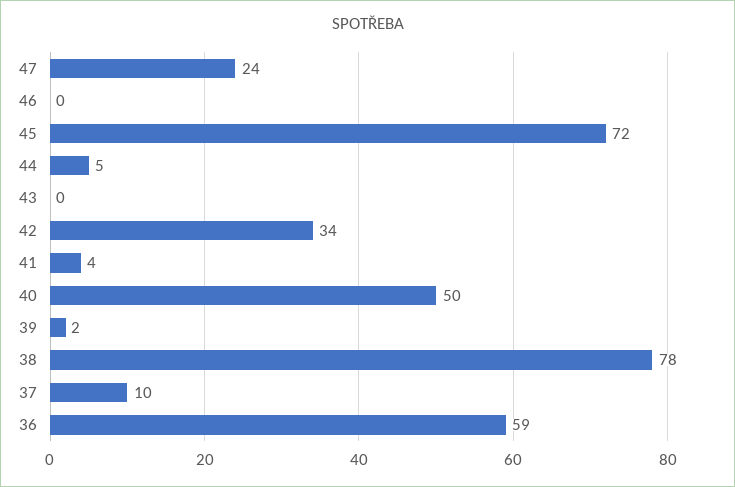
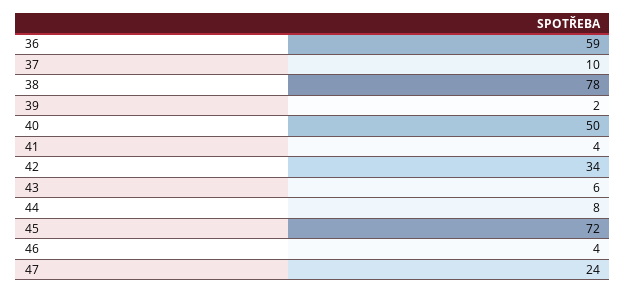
  {
    "47": 24,
-   "46": 0,
+   "46": 4,
    "45": 72,
-   "44": 5,
+   "44": 8,
-   "43": 0,
+   "43": 6,
    "42": 34,
    "41": 4,
    "40": 50,
    "39": 2,
    "38": 78,
    "37": 10,
    "36": 59
  }

